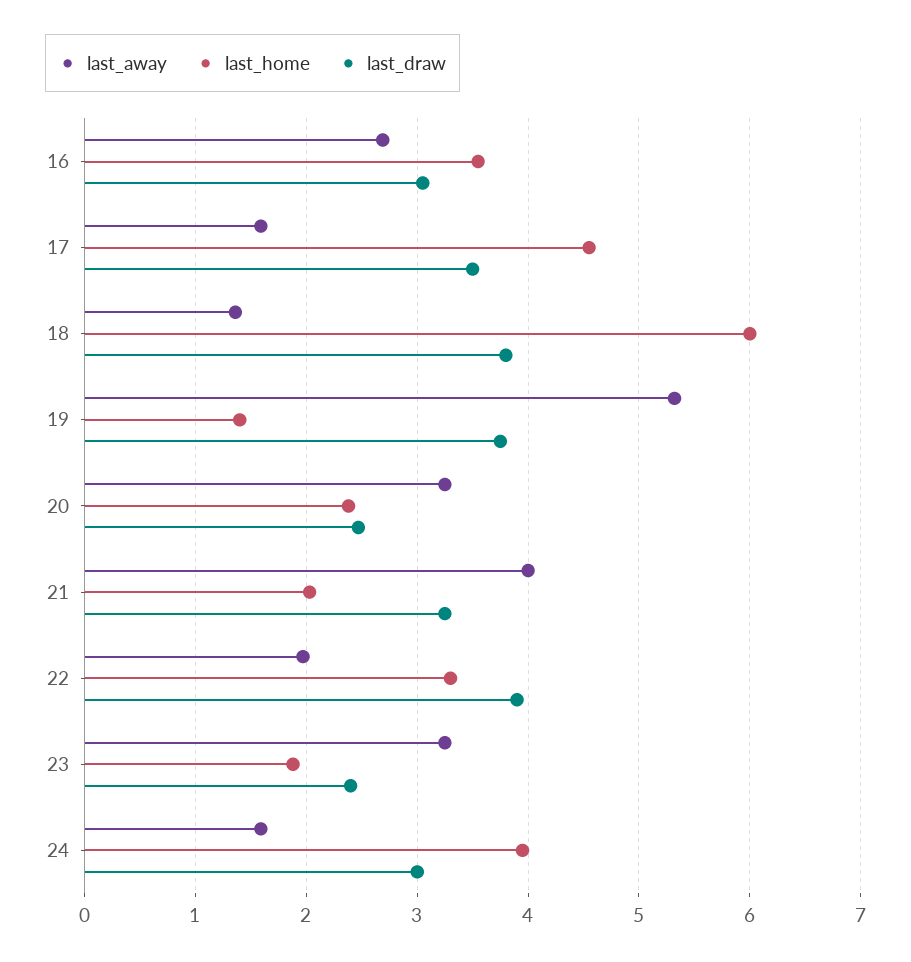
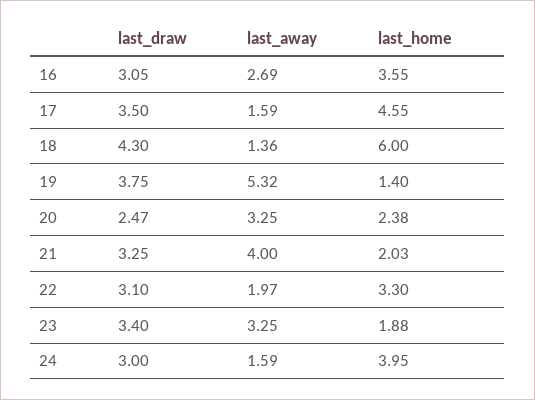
  {
    "last_away": {
      "16": 2.69,
      "17": 1.59,
      "18": 1.36,
      "19": 5.32,
      "20": 3.25,
      "21": 4,
      "22": 1.97,
      "23": 3.25,
      "24": 1.59
    },
    "last_home": {
      "16": 3.55,
      "17": 4.55,
      "18": 6,
      "19": 1.4,
      "20": 2.38,
      "21": 2.03,
      "22": 3.3,
      "23": 1.88,
      "24": 3.95
    },
    "last_draw": {
      "16": 3.05,
      "17": 3.5,
-     "18": 3.8,
+     "18": 4.3,
      "19": 3.75,
      "20": 2.47,
      "21": 3.25,
-     "22": 3.9,
+     "22": 3.1,
-     "23": 2.4,
+     "23": 3.4,
      "24": 3
    }
  }

